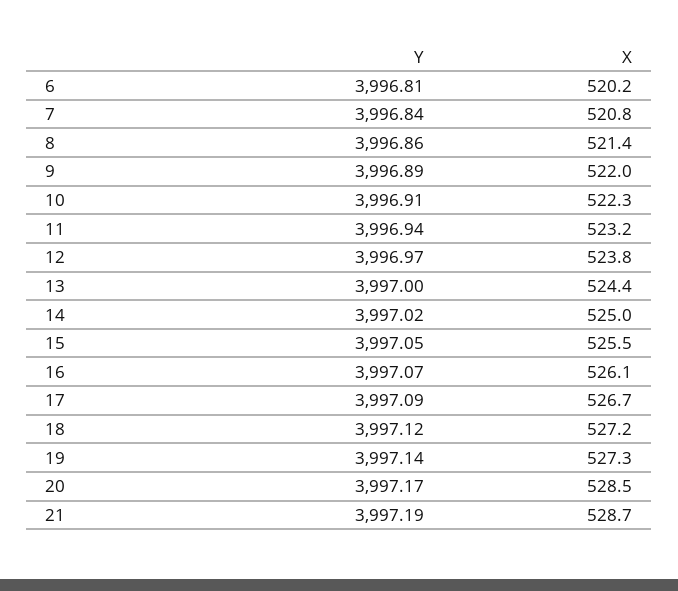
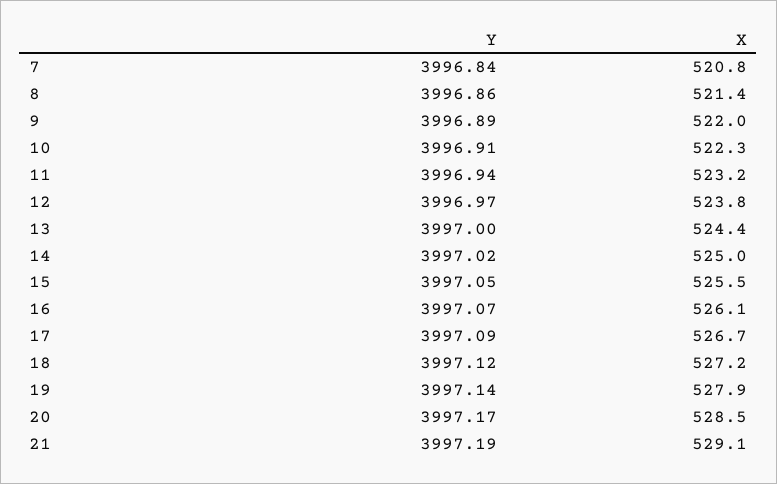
  {
    "Y": {
-     "6": 3996.81,
      "7": 3996.84,
      "8": 3996.86,
      "9": 3996.89,
      "10": 3996.91,
      "11": 3996.94,
      "12": 3996.97,
      "13": 3997,
      "14": 3997.02,
      "15": 3997.05,
      "16": 3997.07,
      "17": 3997.09,
      "18": 3997.12,
      "19": 3997.14,
      "20": 3997.17,
      "21": 3997.19
    },
    "X": {
-     "6": 520.2,
      "7": 520.8,
      "8": 521.4,
      "9": 522,
      "10": 522.3,
      "11": 523.2,
      "12": 523.8,
      "13": 524.4,
      "14": 525,
      "15": 525.5,
      "16": 526.1,
      "17": 526.7,
      "18": 527.2,
-     "19": 527.3,
+     "19": 527.9,
      "20": 528.5,
-     "21": 528.7
+     "21": 529.1
    }
  }

